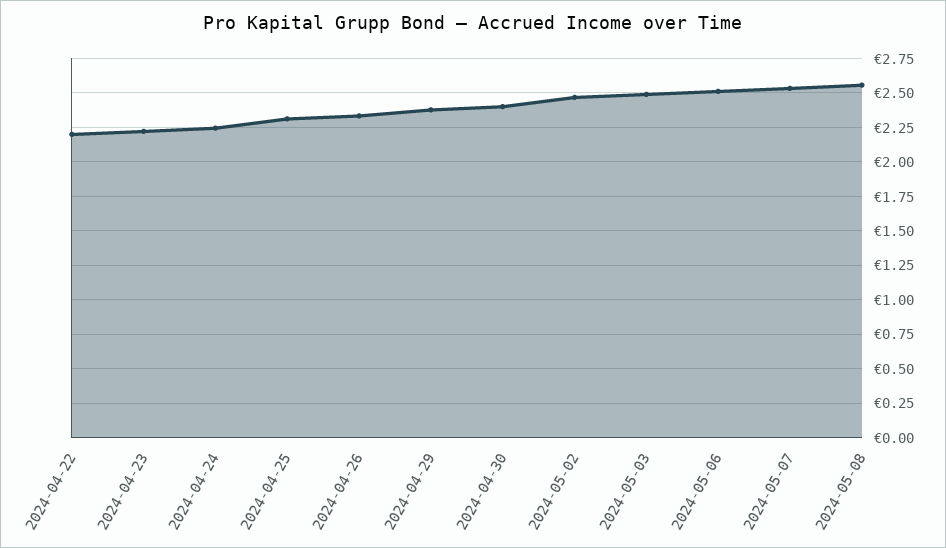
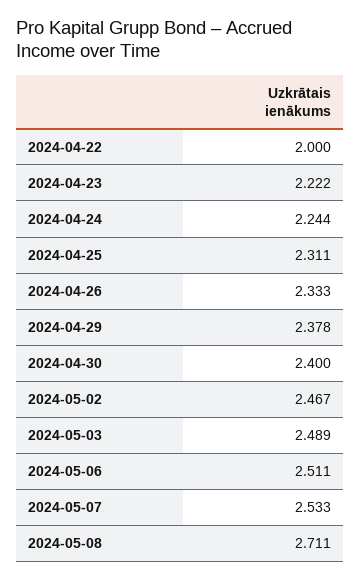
  {
-   "2024-04-22": 2.2,
+   "2024-04-22": 2,
    "2024-04-23": 2.222,
    "2024-04-24": 2.244,
    "2024-04-25": 2.311,
    "2024-04-26": 2.333,
    "2024-04-29": 2.378,
    "2024-04-30": 2.4,
    "2024-05-02": 2.467,
    "2024-05-03": 2.489,
    "2024-05-06": 2.511,
    "2024-05-07": 2.533,
-   "2024-05-08": 2.55
+   "2024-05-08": 2.711
  }

